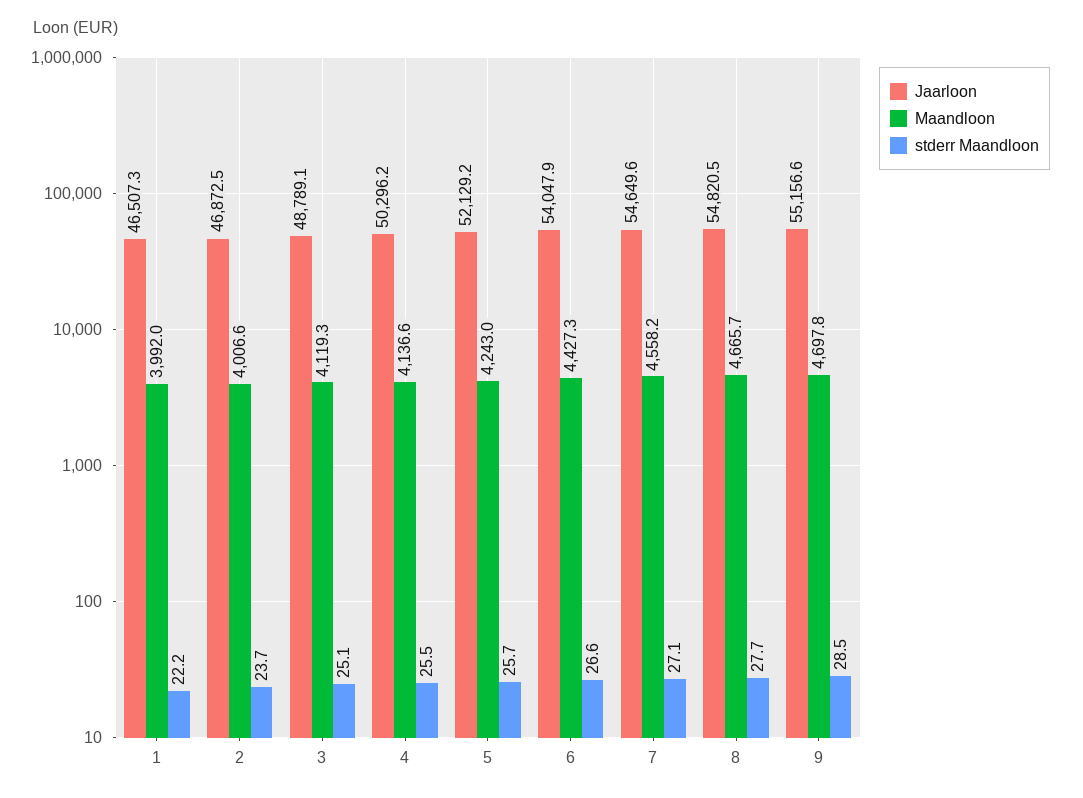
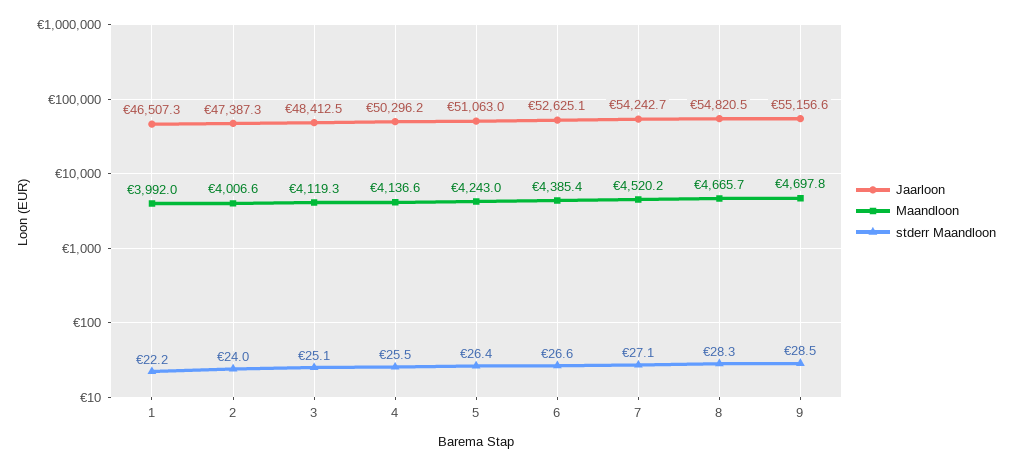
  {
    "Jaarloon": {
      "1": 46507.3,
-     "2": 46872.5,
+     "2": 47387.3,
-     "3": 48789.1,
+     "3": 48412.5,
      "4": 50296.2,
-     "5": 52129.2,
+     "5": 51063,
-     "6": 54047.9,
+     "6": 52625.1,
-     "7": 54649.6,
+     "7": 54242.7,
      "8": 54820.5,
      "9": 55156.6
    },
    "Maandloon": {
      "1": 3992,
      "2": 4006.6,
      "3": 4119.3,
      "4": 4136.6,
      "5": 4243,
-     "6": 4427.3,
+     "6": 4385.4,
-     "7": 4558.2,
+     "7": 4520.2,
      "8": 4665.7,
      "9": 4697.8
    },
    "stderr Maandloon": {
      "1": 22.2,
-     "2": 23.7,
+     "2": 24,
      "3": 25.1,
      "4": 25.5,
-     "5": 25.7,
+     "5": 26.4,
      "6": 26.6,
      "7": 27.1,
-     "8": 27.7,
+     "8": 28.3,
      "9": 28.5
    }
  }

